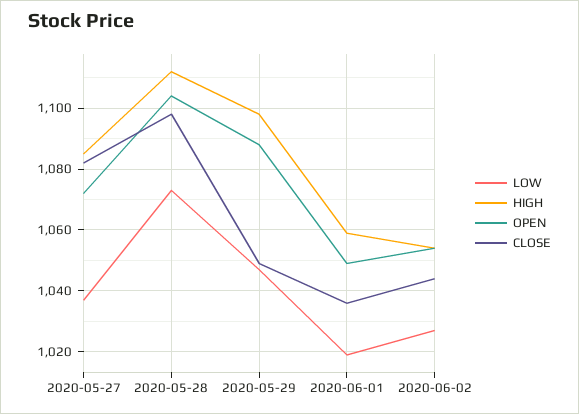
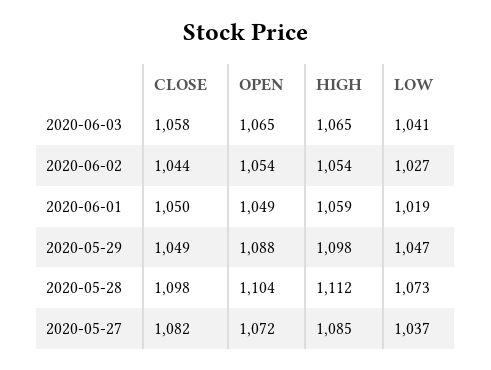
  {
    "LOW": {
      "2020-05-27": 1037,
      "2020-05-28": 1073,
      "2020-05-29": 1047,
      "2020-06-01": 1019,
-     "2020-06-02": 1027
+     "2020-06-02": 1027,
+     "2020-06-03": 1041
    },
    "HIGH": {
      "2020-05-27": 1085,
      "2020-05-28": 1112,
      "2020-05-29": 1098,
      "2020-06-01": 1059,
-     "2020-06-02": 1054
+     "2020-06-02": 1054,
+     "2020-06-03": 1065
    },
    "OPEN": {
      "2020-05-27": 1072,
      "2020-05-28": 1104,
      "2020-05-29": 1088,
      "2020-06-01": 1049,
-     "2020-06-02": 1054
+     "2020-06-02": 1054,
+     "2020-06-03": 1065
    },
    "CLOSE": {
      "2020-05-27": 1082,
      "2020-05-28": 1098,
      "2020-05-29": 1049,
-     "2020-06-01": 1035,
+     "2020-06-01": 1050,
-     "2020-06-02": 1044
+     "2020-06-02": 1044,
+     "2020-06-03": 1058
    }
  }

